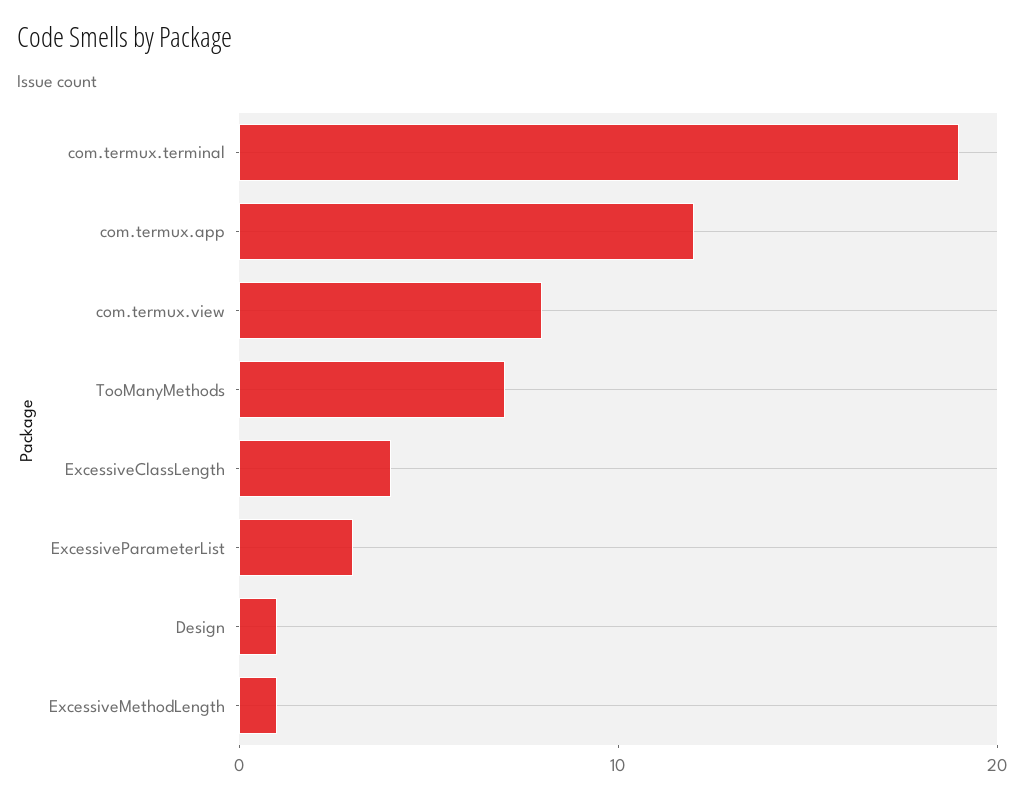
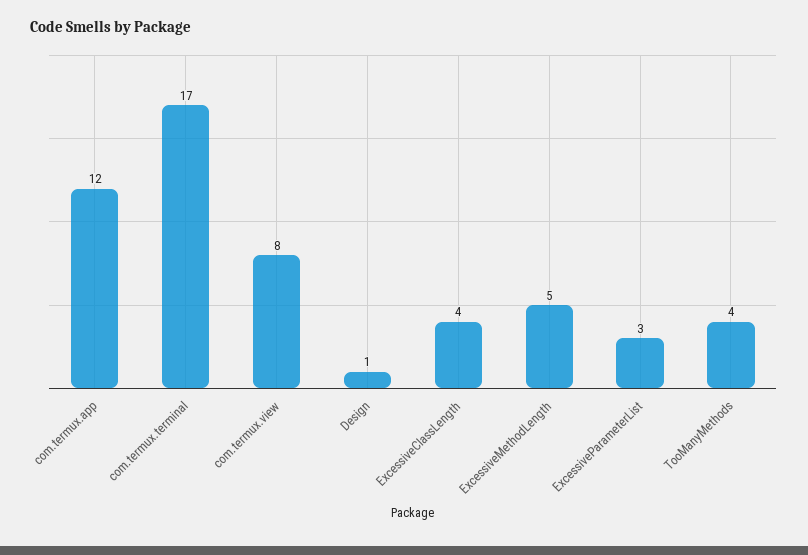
  {
-   "com.termux.terminal": 19,
+   "com.termux.terminal": 17,
    "com.termux.app": 12,
    "com.termux.view": 8,
-   "TooManyMethods": 7,
+   "TooManyMethods": 4,
    "ExcessiveClassLength": 4,
    "ExcessiveParameterList": 3,
    "Design": 1,
-   "ExcessiveMethodLength": 1
+   "ExcessiveMethodLength": 5
  }

